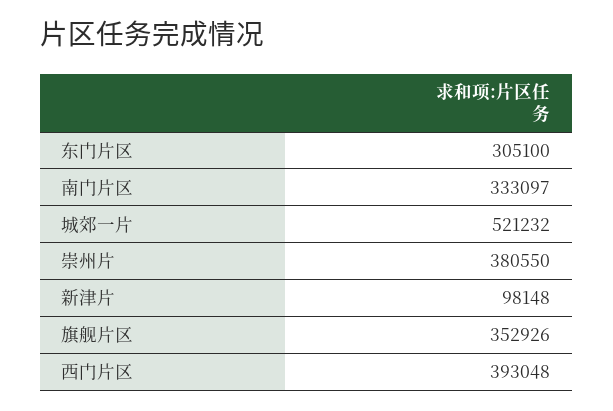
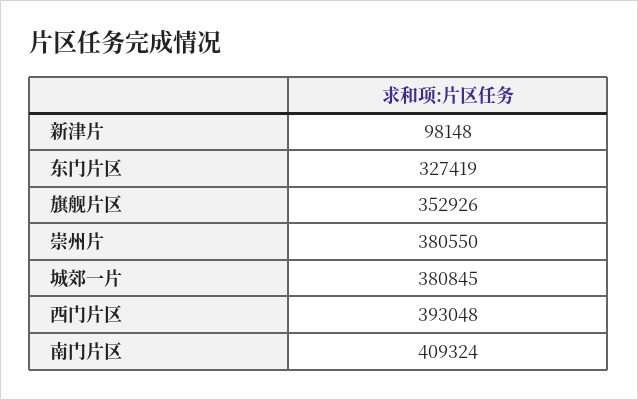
  {
-   "东门片区": 305100,
+   "东门片区": 327419,
-   "南门片区": 333097,
+   "南门片区": 409324,
-   "城郊一片": 521232,
+   "城郊一片": 380845,
    "崇州片": 380550,
    "新津片": 98148,
    "旗舰片区": 352926,
    "西门片区": 393048
  }

